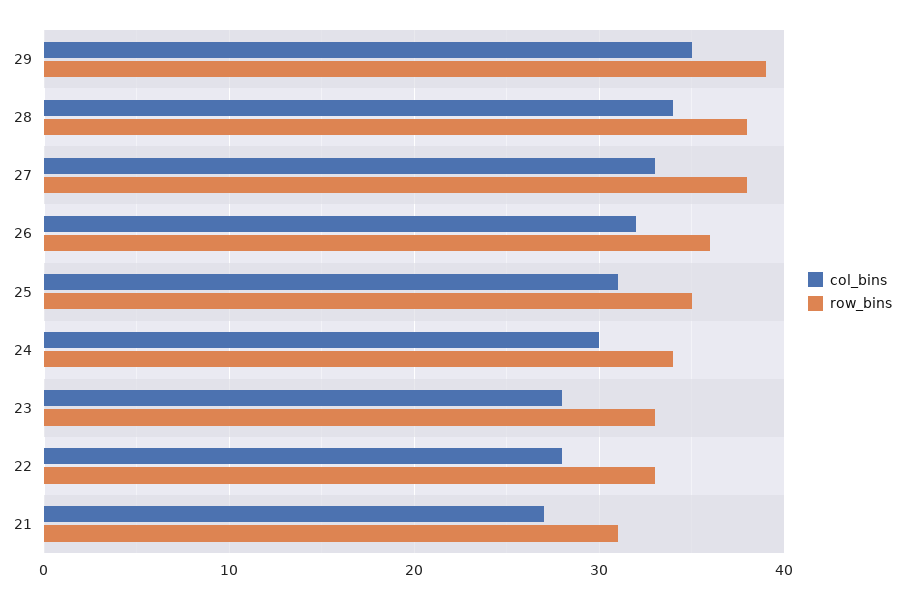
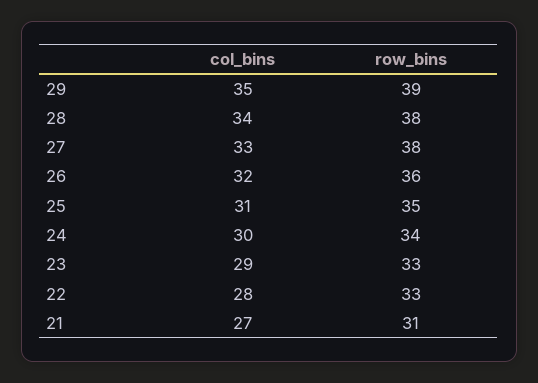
  {
    "col_bins": {
      "29": 35,
      "28": 34,
      "27": 33,
      "26": 32,
      "25": 31,
      "24": 30,
-     "23": 28,
+     "23": 29,
      "22": 28,
      "21": 27
    },
    "row_bins": {
      "29": 39,
      "28": 38,
      "27": 38,
      "26": 36,
      "25": 35,
      "24": 34,
      "23": 33,
      "22": 33,
      "21": 31
    }
  }

